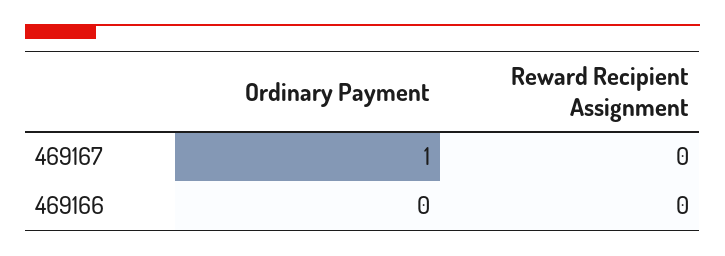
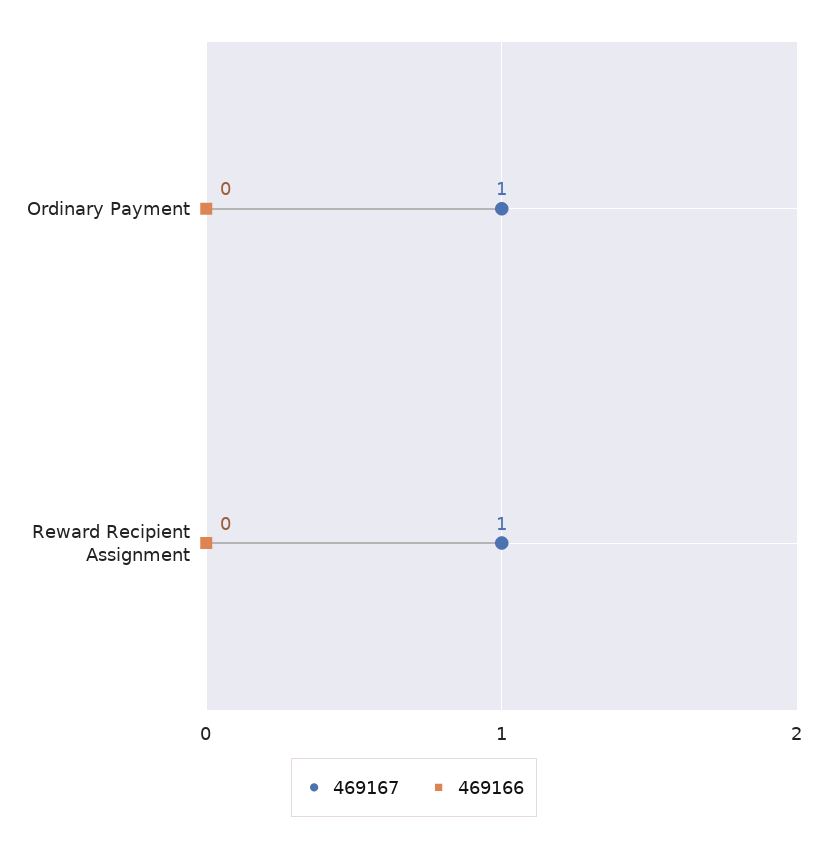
  {
    "469167": {
      "Ordinary Payment": 1,
-     "Reward Recipient Assignment": 0
+     "Reward Recipient Assignment": 1
    },
    "469166": {
      "Ordinary Payment": 0,
      "Reward Recipient Assignment": 0
    }
  }

